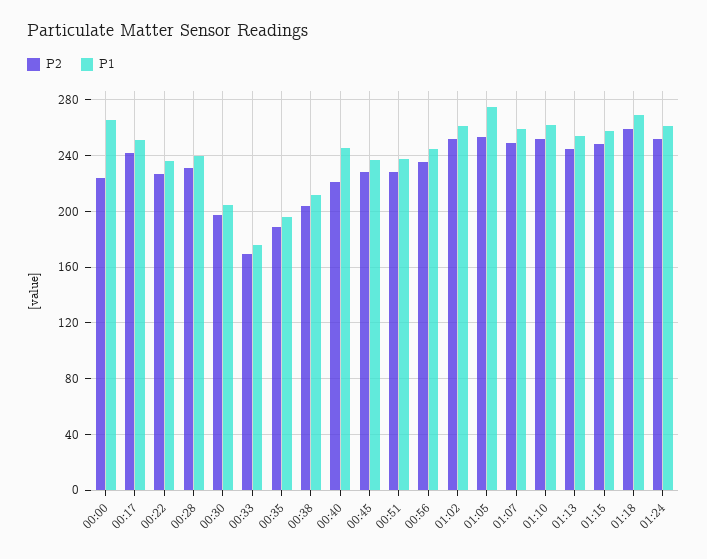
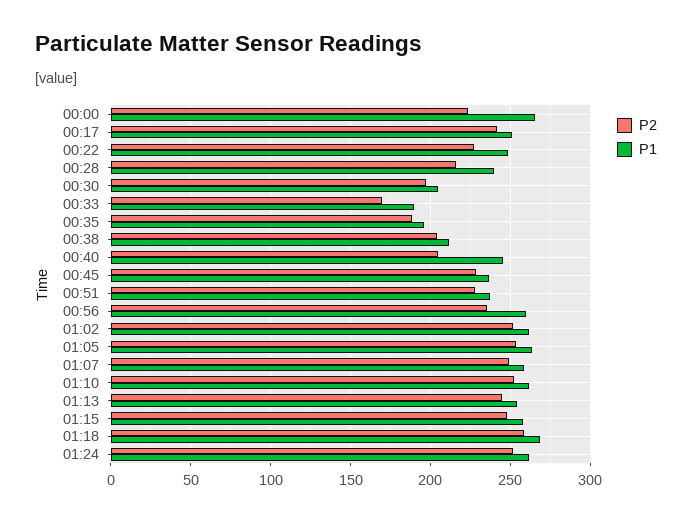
  {
    "P2": {
      "00:00": 225,
      "00:17": 240,
      "00:22": 225,
-     "00:28": 230,
+     "00:28": 215,
      "00:30": 195,
      "00:33": 170,
      "00:35": 190,
      "00:38": 205,
-     "00:40": 220,
+     "00:40": 205,
      "00:45": 230,
      "00:51": 230,
      "00:56": 235,
      "01:02": 250,
      "01:05": 255,
      "01:07": 250,
      "01:10": 250,
      "01:13": 245,
      "01:15": 250,
      "01:18": 260,
      "01:24": 250
    },
    "P1": {
      "00:00": 265,
      "00:17": 250,
-     "00:22": 235,
+     "00:22": 250,
      "00:28": 240,
      "00:30": 205,
-     "00:33": 175,
+     "00:33": 190,
      "00:35": 195,
      "00:38": 210,
      "00:40": 245,
      "00:45": 235,
      "00:51": 235,
-     "00:56": 245,
+     "00:56": 260,
      "01:02": 260,
-     "01:05": 275,
+     "01:05": 265,
      "01:07": 260,
      "01:10": 260,
      "01:13": 255,
      "01:15": 260,
      "01:18": 270,
      "01:24": 260
    }
  }

